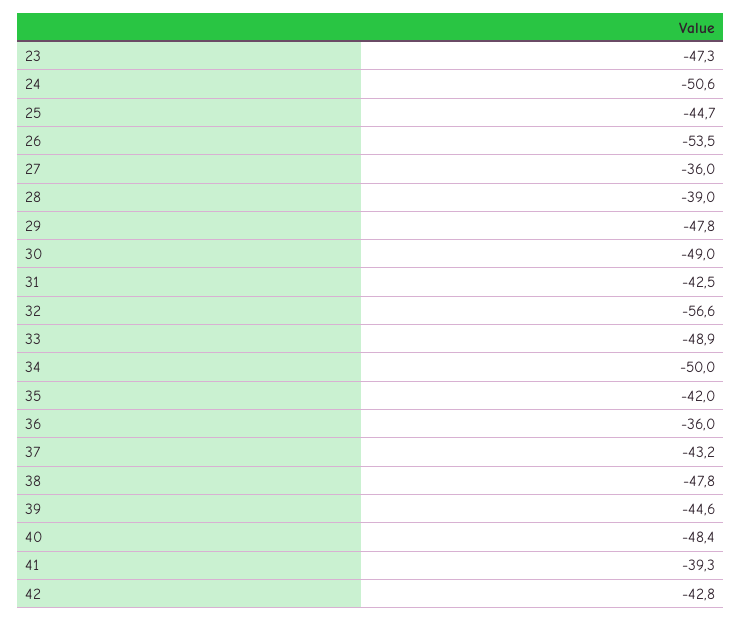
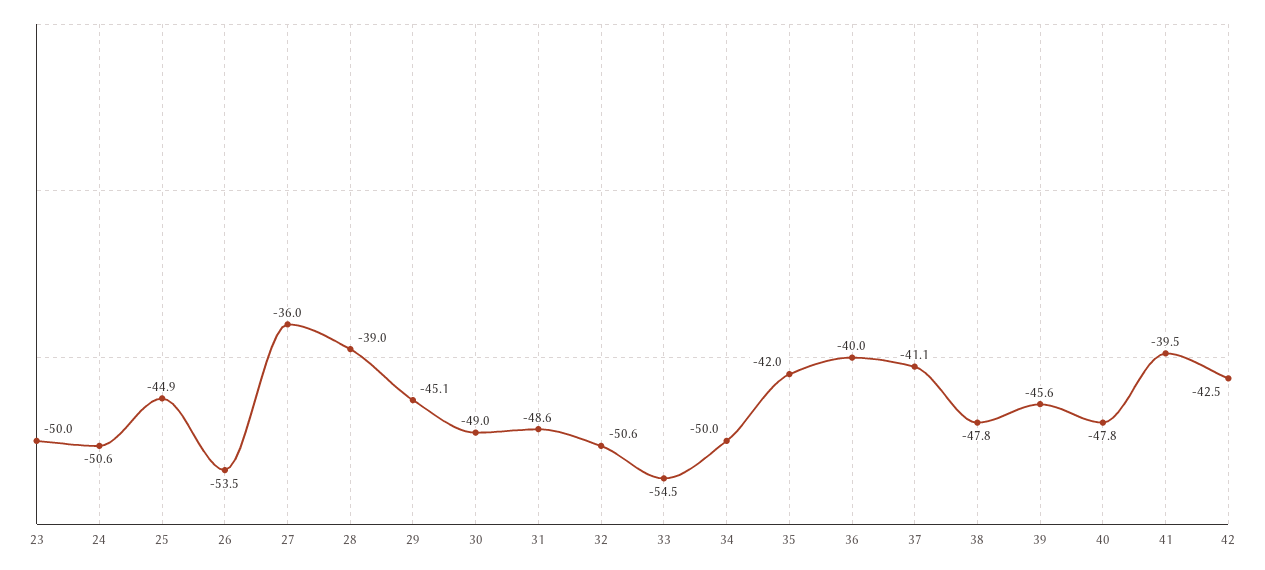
  {
-   "23": -47.3,
+   "23": -50,
    "24": -50.6,
-   "25": -44.7,
+   "25": -44.9,
    "26": -53.5,
    "27": -36,
    "28": -39,
-   "29": -47.8,
+   "29": -45.1,
    "30": -49,
-   "31": -42.5,
+   "31": -48.6,
-   "32": -56.6,
+   "32": -50.6,
-   "33": -48.9,
+   "33": -54.5,
    "34": -50,
    "35": -42,
-   "36": -36,
+   "36": -40,
-   "37": -43.2,
+   "37": -41.1,
    "38": -47.8,
-   "39": -44.6,
+   "39": -45.6,
-   "40": -48.4,
+   "40": -47.8,
-   "41": -39.3,
+   "41": -39.5,
-   "42": -42.8
+   "42": -42.5
  }

